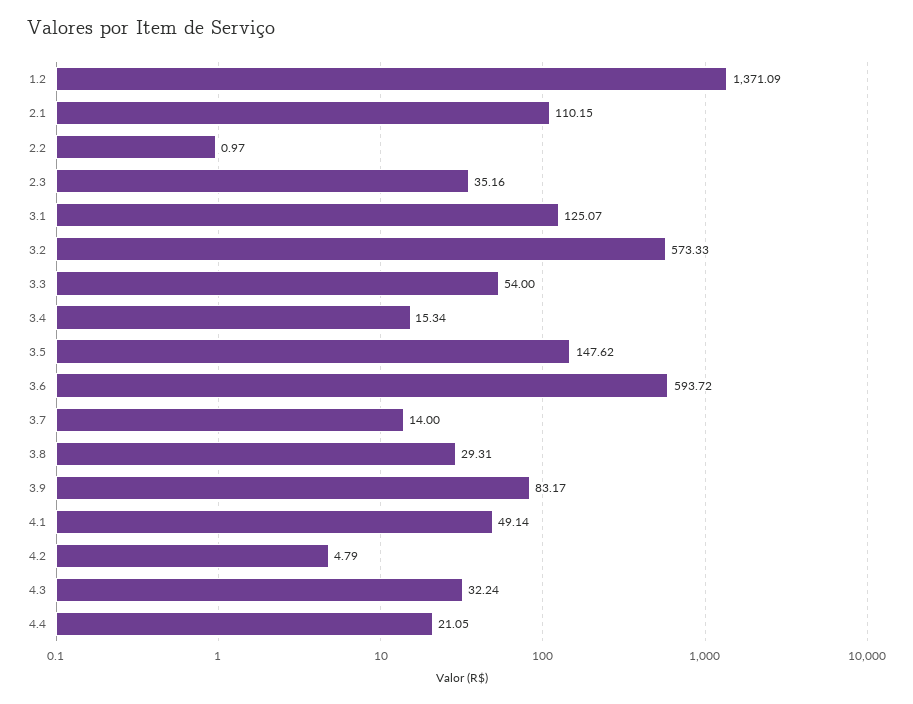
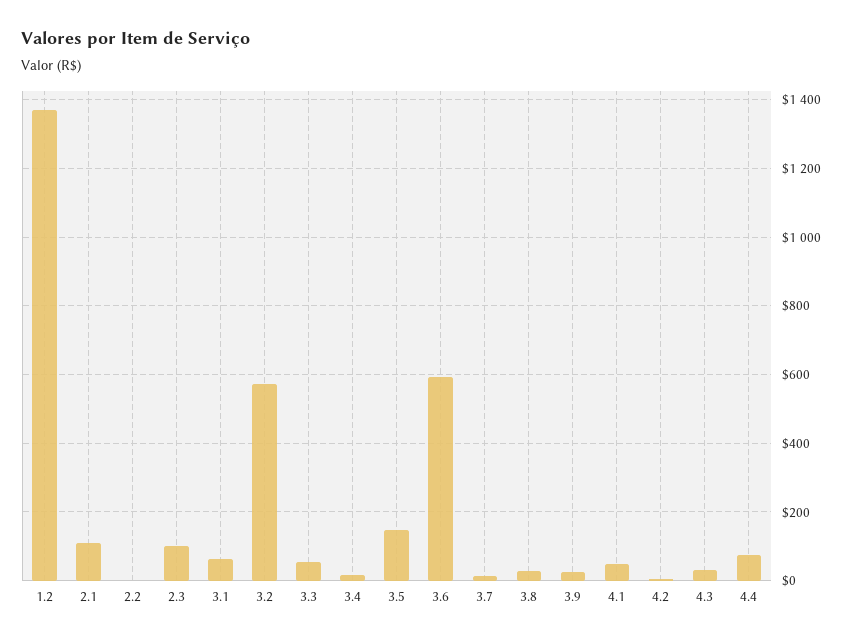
  {
    "1.2": 1371.09,
    "2.1": 110.15,
    "2.2": 0.97,
-   "2.3": 35.16,
+   "2.3": 100,
-   "3.1": 125.07,
+   "3.1": 60,
    "3.2": 573.33,
    "3.3": 54,
    "3.4": 15.34,
    "3.5": 147.62,
    "3.6": 593.72,
    "3.7": 14,
    "3.8": 29.31,
-   "3.9": 83.17,
+   "3.9": 20,
    "4.1": 49.14,
    "4.2": 4.79,
    "4.3": 32.24,
-   "4.4": 21.05
+   "4.4": 80
  }

